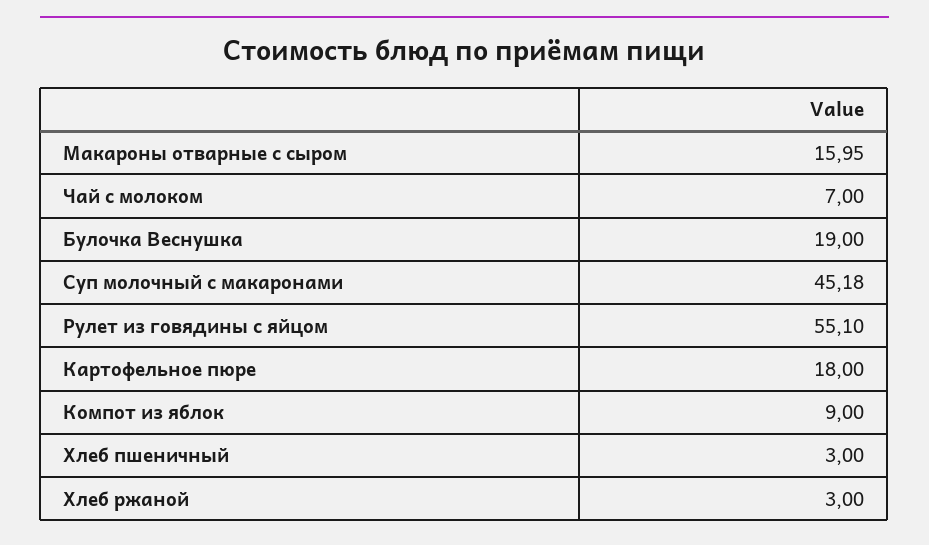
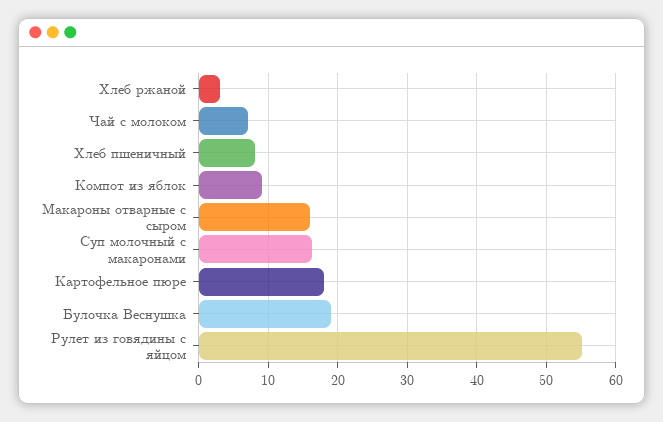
  {
    "Макароны отварные с сыром": 15.95,
    "Чай с молоком": 7,
    "Булочка Веснушка": 19,
-   "Суп молочный с макаронами": 45.18,
+   "Суп молочный с макаронами": 16,
    "Рулет из говядины с яйцом": 55.1,
    "Картофельное пюре": 18,
    "Компот из яблок": 9,
-   "Хлеб пшеничный": 3,
+   "Хлеб пшеничный": 8,
    "Хлеб ржаной": 3
  }

